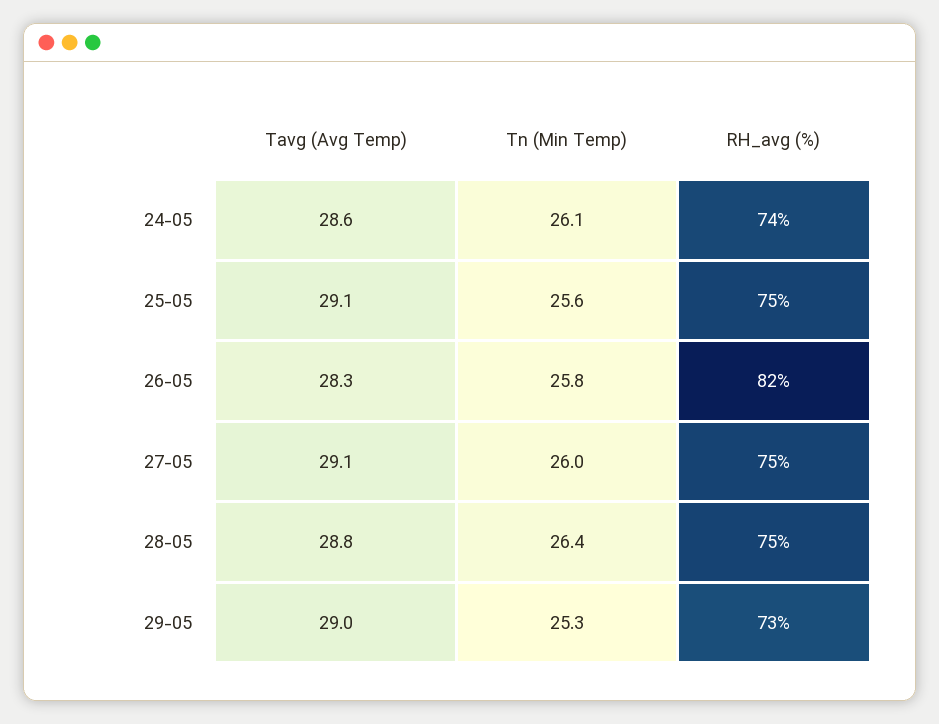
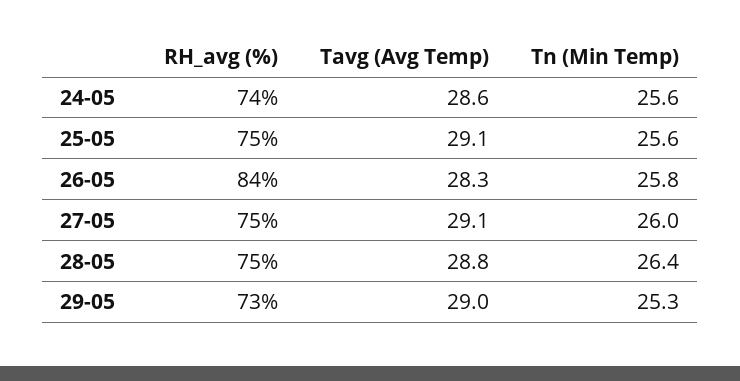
  {
    "Tavg (Avg Temp)": {
      "24-05": 28.6,
      "25-05": 29.1,
      "26-05": 28.3,
      "27-05": 29.1,
      "28-05": 28.8,
      "29-05": 29
    },
    "Tn (Min Temp)": {
-     "24-05": 26.1,
+     "24-05": 25.6,
      "25-05": 25.6,
      "26-05": 25.8,
      "27-05": 26,
      "28-05": 26.4,
      "29-05": 25.3
    },
    "RH_avg (%)": {
      "24-05": 74,
      "25-05": 75,
-     "26-05": 82,
+     "26-05": 84,
      "27-05": 75,
      "28-05": 75,
      "29-05": 73
    }
  }

